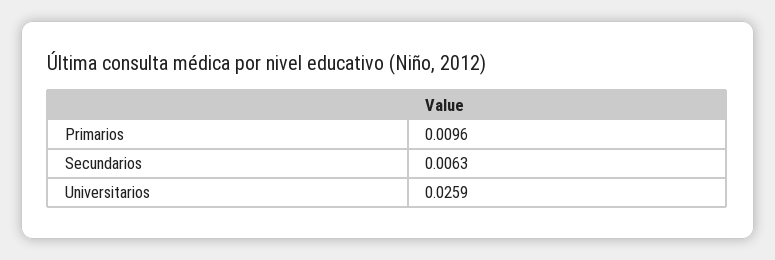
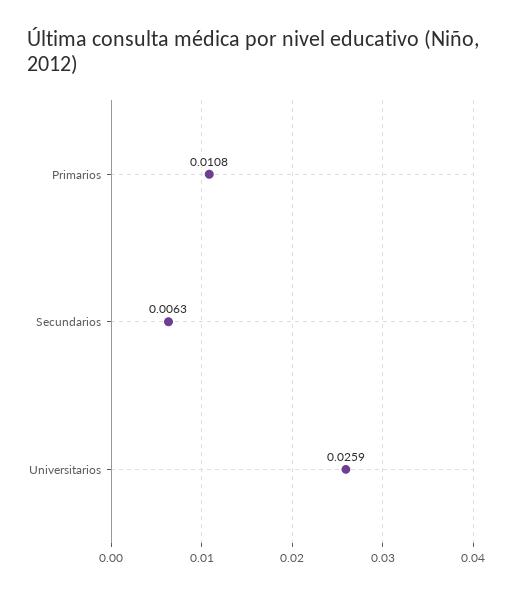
  {
-   "Primarios": 0.0096,
+   "Primarios": 0.0108,
    "Secundarios": 0.0063,
    "Universitarios": 0.0259
  }

